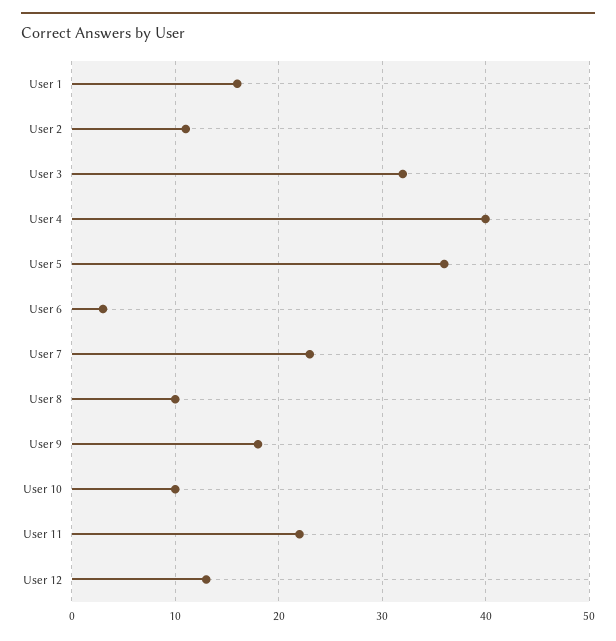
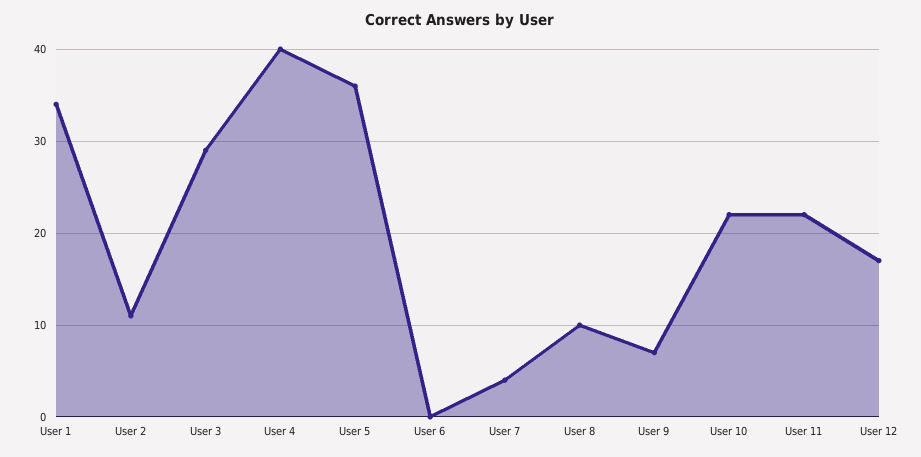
  {
-   "User 1": 16,
+   "User 1": 34,
    "User 2": 11,
-   "User 3": 32,
+   "User 3": 29,
    "User 4": 40,
    "User 5": 36,
-   "User 6": 3,
+   "User 6": 0,
-   "User 7": 23,
+   "User 7": 4,
    "User 8": 10,
-   "User 9": 18,
+   "User 9": 7,
-   "User 10": 10,
+   "User 10": 22,
    "User 11": 22,
-   "User 12": 13
+   "User 12": 17
  }

